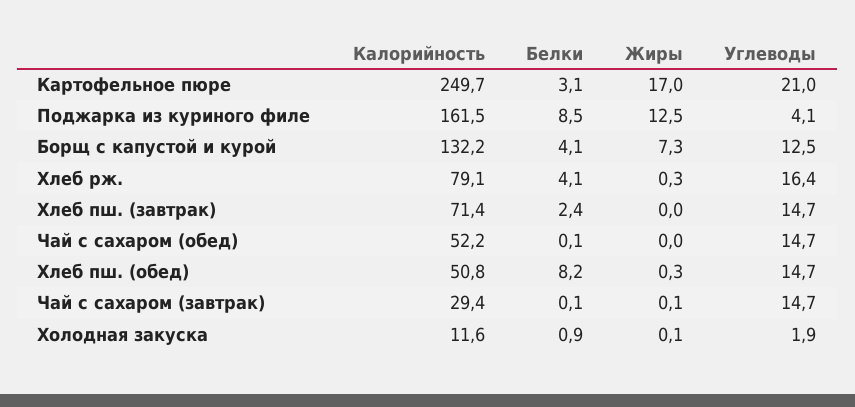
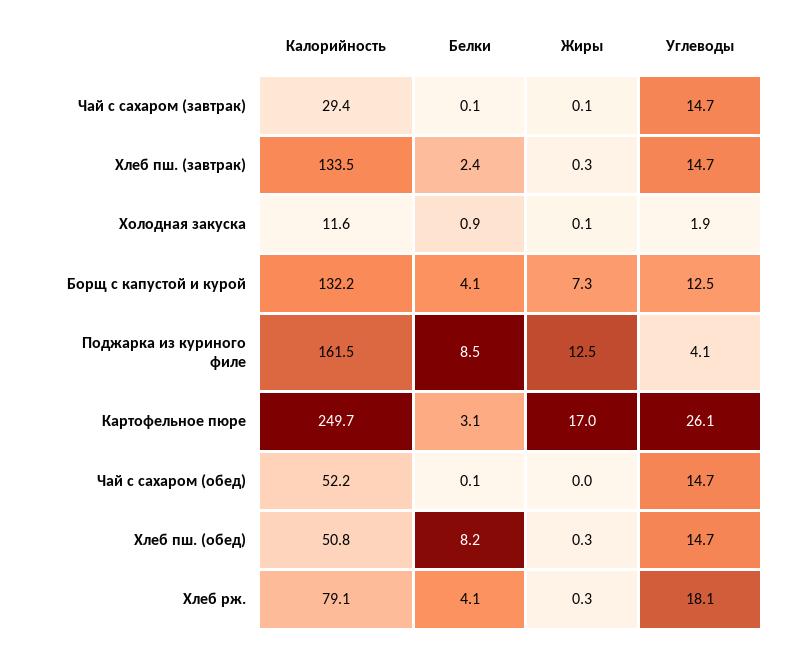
  {
    "Калорийность": {
      "Картофельное пюре": 249.7,
      "Поджарка из куриного филе": 161.5,
      "Борщ с капустой и курой": 132.2,
      "Хлеб рж.": 79.1,
-     "Хлеб пш. (завтрак)": 71.4,
+     "Хлеб пш. (завтрак)": 133.5,
      "Чай с сахаром (обед)": 52.2,
      "Хлеб пш. (обед)": 50.8,
      "Чай с сахаром (завтрак)": 29.4,
      "Холодная закуска": 11.6
    },
    "Белки": {
      "Картофельное пюре": 3.1,
      "Поджарка из куриного филе": 8.5,
      "Борщ с капустой и курой": 4.1,
      "Хлеб рж.": 4.1,
      "Хлеб пш. (завтрак)": 2.4,
      "Чай с сахаром (обед)": 0.1,
      "Хлеб пш. (обед)": 8.2,
      "Чай с сахаром (завтрак)": 0.1,
      "Холодная закуска": 0.9
    },
    "Жиры": {
      "Картофельное пюре": 17,
      "Поджарка из куриного филе": 12.5,
      "Борщ с капустой и курой": 7.3,
      "Хлеб рж.": 0.3,
-     "Хлеб пш. (завтрак)": 0,
+     "Хлеб пш. (завтрак)": 0.3,
      "Чай с сахаром (обед)": 0,
      "Хлеб пш. (обед)": 0.3,
      "Чай с сахаром (завтрак)": 0.1,
      "Холодная закуска": 0.1
    },
    "Углеводы": {
-     "Картофельное пюре": 21,
+     "Картофельное пюре": 26.1,
      "Поджарка из куриного филе": 4.1,
      "Борщ с капустой и курой": 12.5,
-     "Хлеб рж.": 16.4,
+     "Хлеб рж.": 18.1,
      "Хлеб пш. (завтрак)": 14.7,
      "Чай с сахаром (обед)": 14.7,
      "Хлеб пш. (обед)": 14.7,
      "Чай с сахаром (завтрак)": 14.7,
      "Холодная закуска": 1.9
    }
  }

